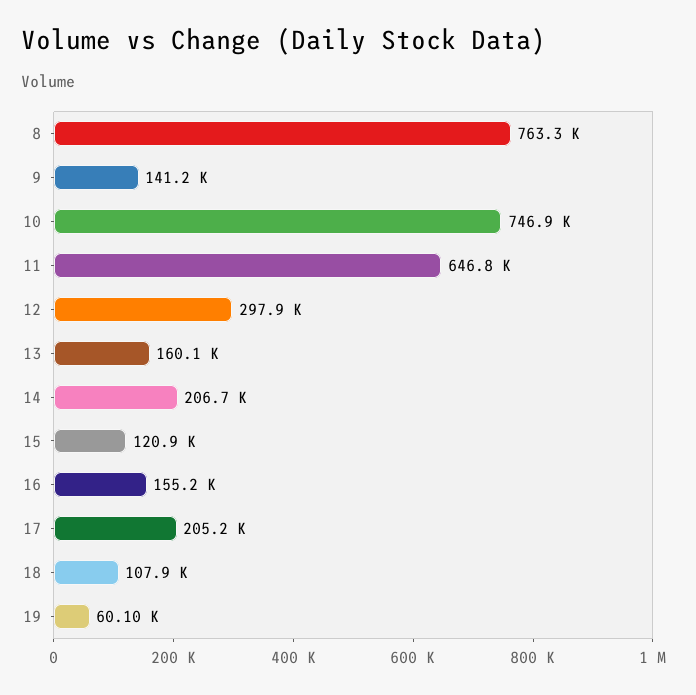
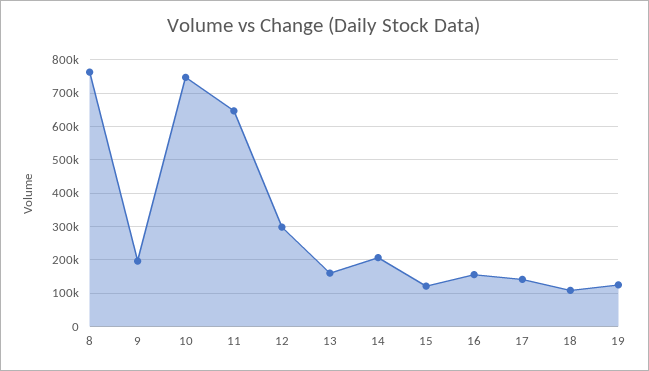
  {
    "8": 763300,
-   "9": 141200,
+   "9": 200000,
    "10": 746900,
    "11": 646800,
    "12": 297900,
    "13": 160100,
    "14": 206700,
    "15": 120900,
    "16": 155200,
-   "17": 205200,
+   "17": 140000,
    "18": 107900,
-   "19": 60100
+   "19": 120000
  }

